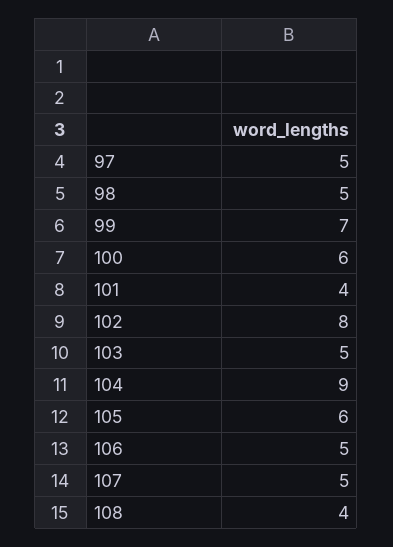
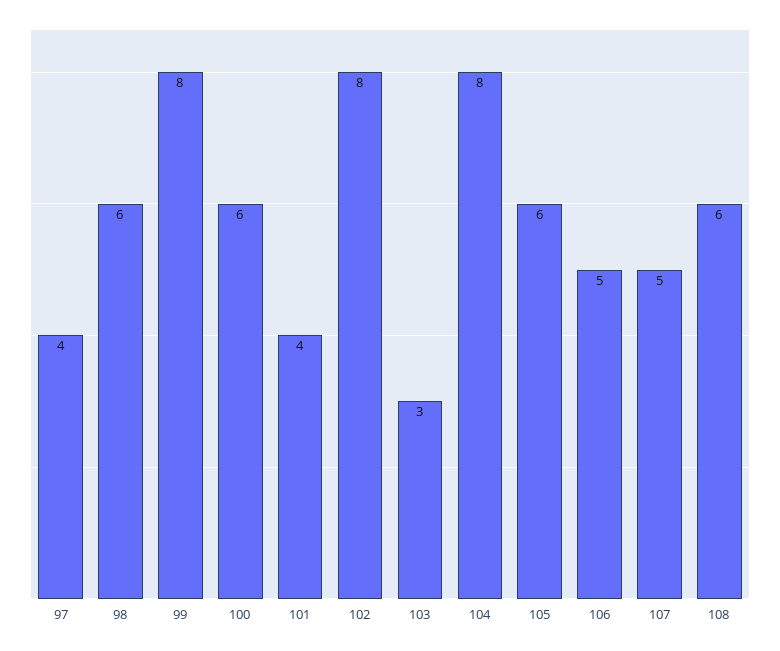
  {
-   "97": 5,
+   "97": 4,
-   "98": 5,
+   "98": 6,
-   "99": 7,
+   "99": 8,
    "100": 6,
    "101": 4,
    "102": 8,
-   "103": 5,
+   "103": 3,
-   "104": 9,
+   "104": 8,
    "105": 6,
    "106": 5,
    "107": 5,
-   "108": 4
+   "108": 6
  }

